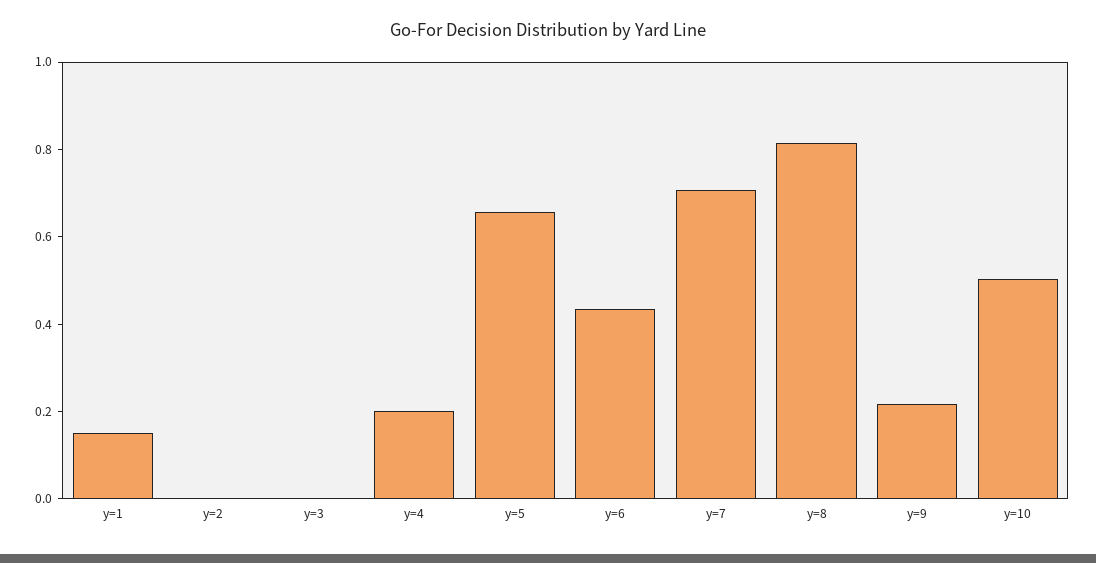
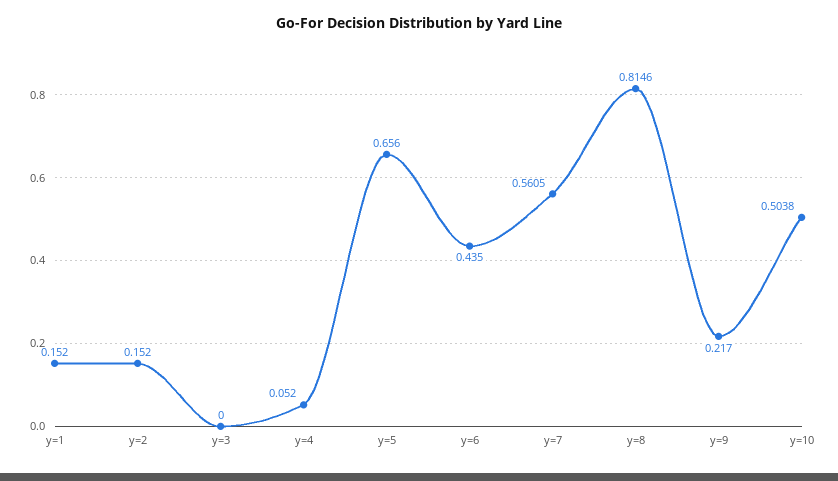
  {
    "y=1": 0.152,
-   "y=2": 0,
+   "y=2": 0.152,
    "y=3": 0,
-   "y=4": 0.2,
+   "y=4": 0.052,
    "y=5": 0.656,
    "y=6": 0.435,
-   "y=7": 0.7,
+   "y=7": 0.5605,
    "y=8": 0.8146,
    "y=9": 0.217,
    "y=10": 0.5038
  }

